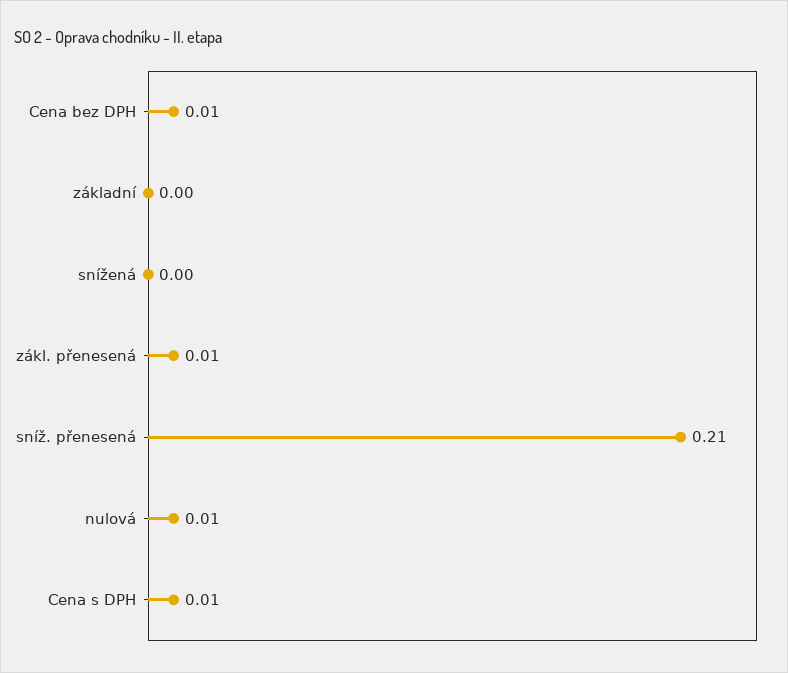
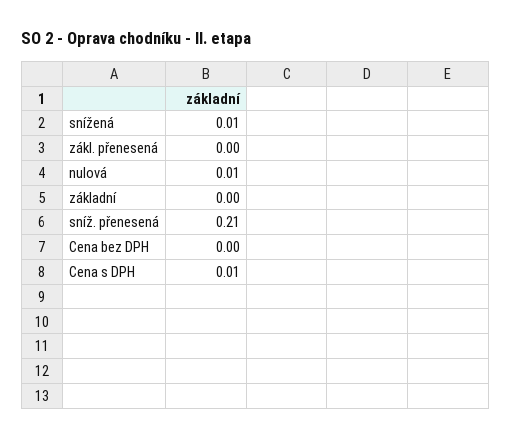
  {
-   "Cena bez DPH": 0.01,
+   "Cena bez DPH": 0,
    "základní": 0,
-   "snížená": 0,
+   "snížená": 0.01,
-   "zákl. přenesená": 0.01,
+   "zákl. přenesená": 0,
    "sníž. přenesená": 0.21,
    "nulová": 0.01,
    "Cena s DPH": 0.01
  }

